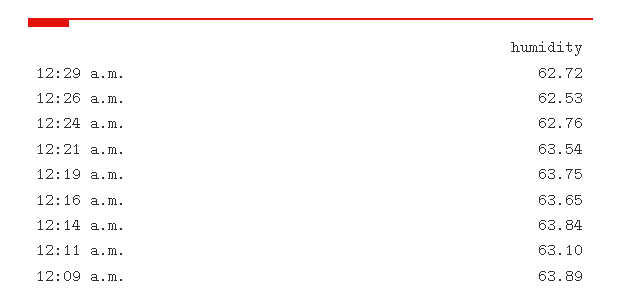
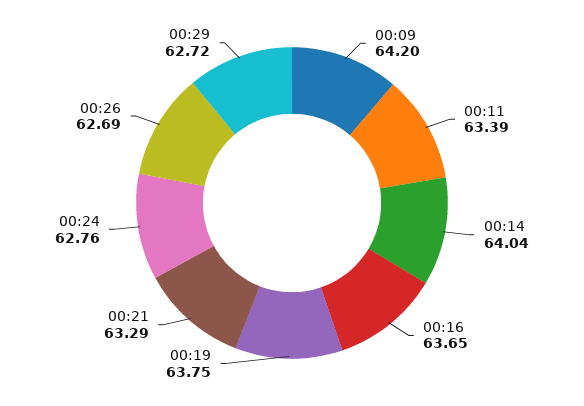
  {
    "12:29 a.m.": 62.72,
-   "12:26 a.m.": 62.53,
+   "12:26 a.m.": 62.69,
    "12:24 a.m.": 62.76,
-   "12:21 a.m.": 63.54,
+   "12:21 a.m.": 63.29,
    "12:19 a.m.": 63.75,
    "12:16 a.m.": 63.65,
-   "12:14 a.m.": 63.84,
+   "12:14 a.m.": 64.04,
-   "12:11 a.m.": 63.1,
+   "12:11 a.m.": 63.39,
-   "12:09 a.m.": 63.89
+   "12:09 a.m.": 64.2
  }

